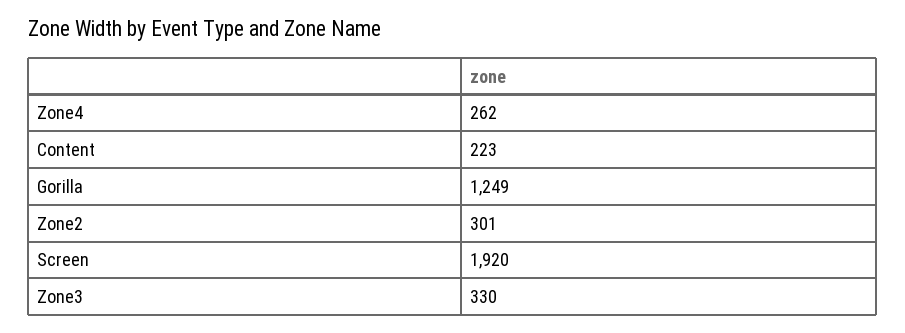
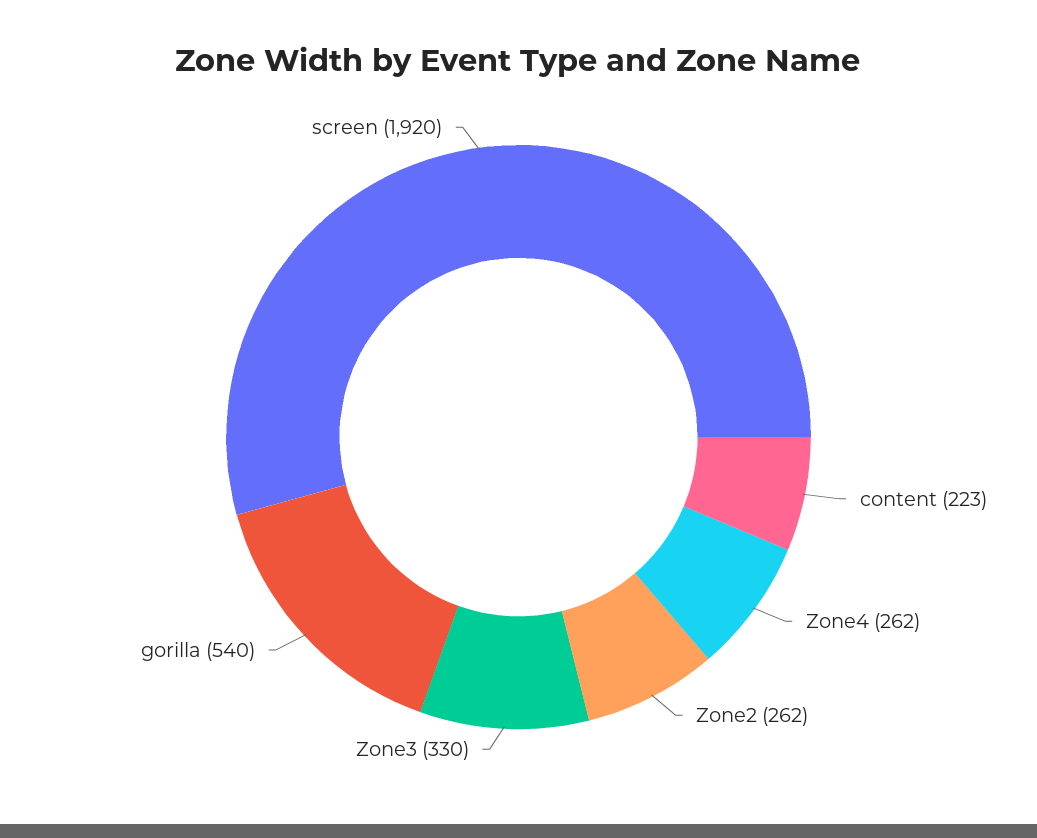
  {
    "Zone4": 262,
    "Content": 223,
-   "Gorilla": 1249,
+   "Gorilla": 540,
-   "Zone2": 301,
+   "Zone2": 262,
    "Screen": 1920,
    "Zone3": 330
  }

